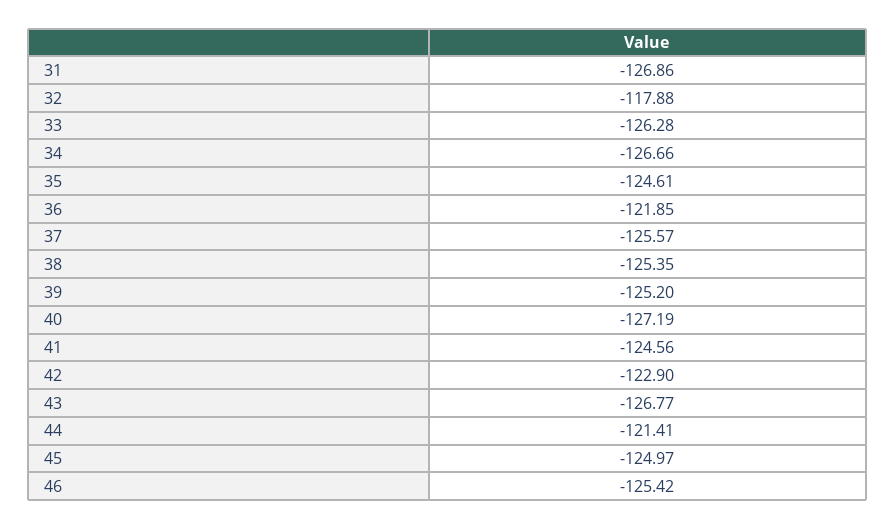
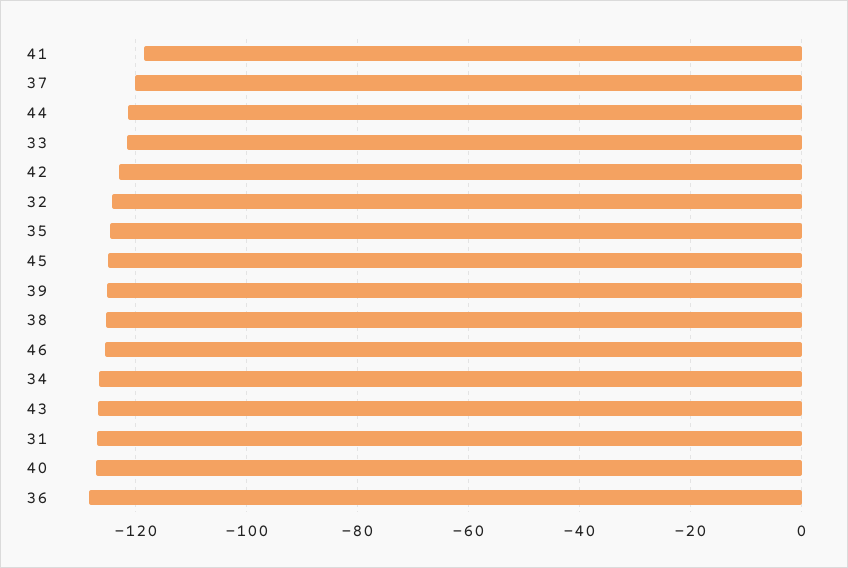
  {
    "31": -126.86,
-   "32": -117.88,
+   "32": -124,
-   "33": -126.28,
+   "33": -122,
    "34": -126.66,
    "35": -124.61,
-   "36": -121.85,
+   "36": -128,
-   "37": -125.57,
+   "37": -120,
    "38": -125.35,
    "39": -125.2,
    "40": -127.19,
-   "41": -124.56,
+   "41": -118,
    "42": -122.9,
    "43": -126.77,
    "44": -121.41,
    "45": -124.97,
    "46": -125.42
  }

